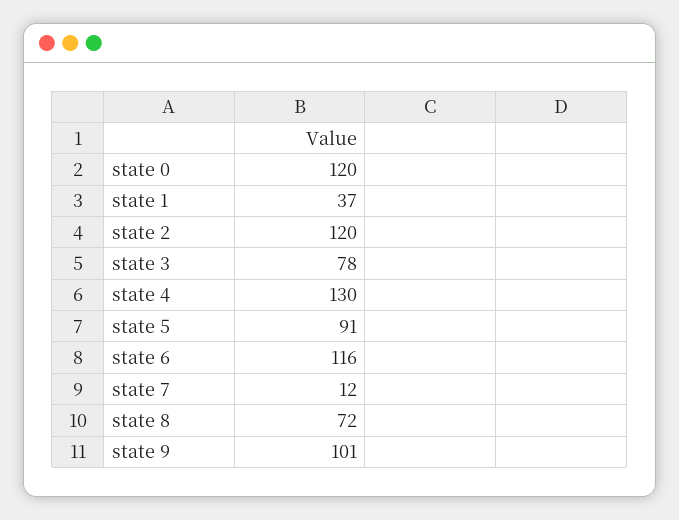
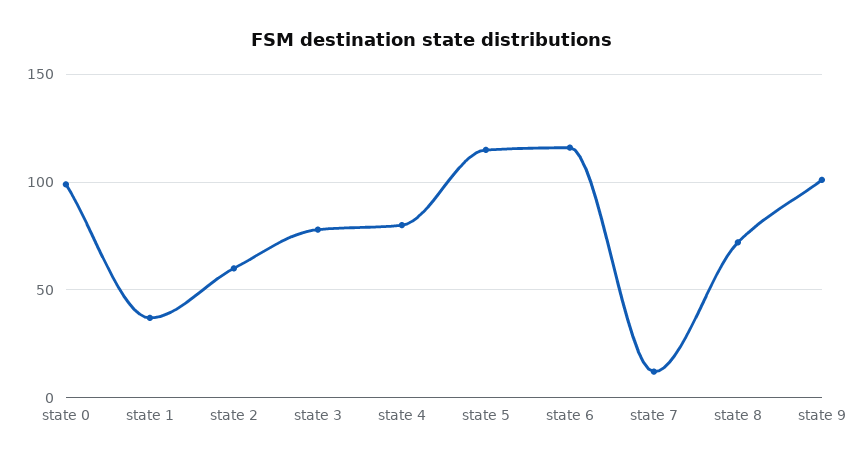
  {
-   "state 0": 120,
+   "state 0": 100,
    "state 1": 37,
-   "state 2": 120,
+   "state 2": 60,
    "state 3": 78,
-   "state 4": 130,
+   "state 4": 80,
-   "state 5": 91,
+   "state 5": 115,
    "state 6": 116,
    "state 7": 12,
    "state 8": 72,
    "state 9": 101
  }

